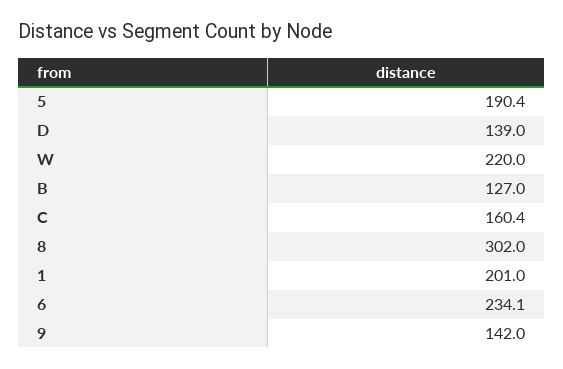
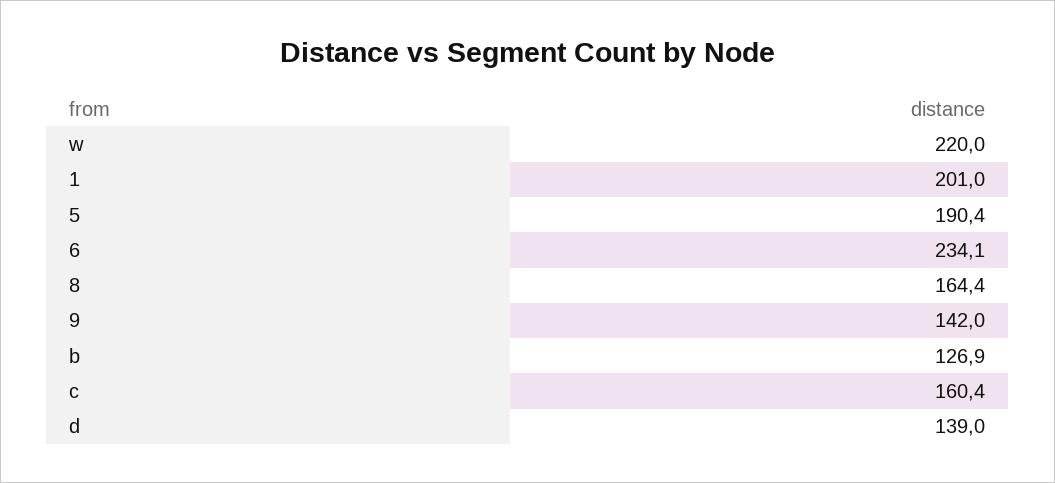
  {
    "5": 190.4,
    "D": 139,
    "W": 220,
-   "B": 127,
+   "B": 126.9,
    "C": 160.4,
-   "8": 302,
+   "8": 164.4,
    "1": 201,
    "6": 234.1,
    "9": 142
  }

